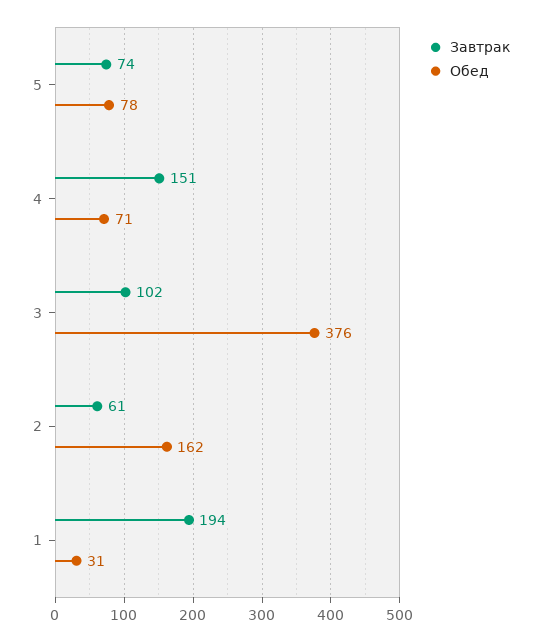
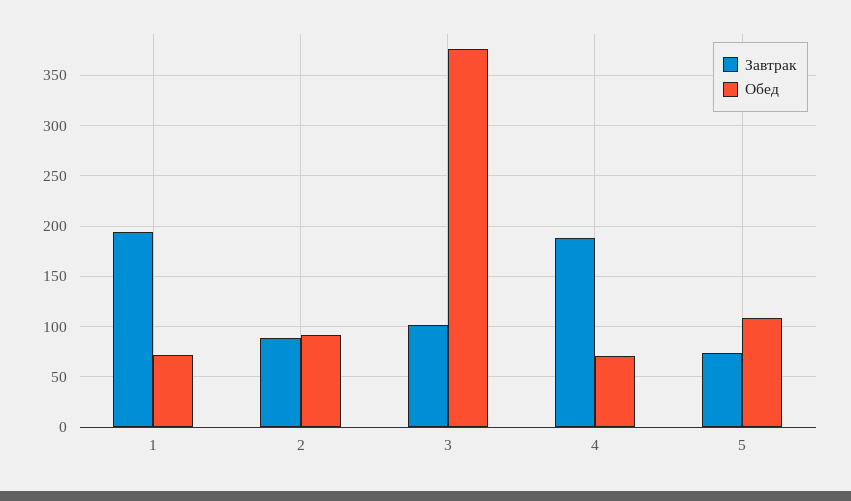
  {
    "Завтрак": {
      "5": 74,
-     "4": 151,
+     "4": 190,
      "3": 102,
-     "2": 61,
+     "2": 90,
      "1": 194
    },
    "Обед": {
-     "5": 78,
+     "5": 110,
      "4": 71,
      "3": 376,
-     "2": 162,
+     "2": 90,
-     "1": 31
+     "1": 70
    }
  }

